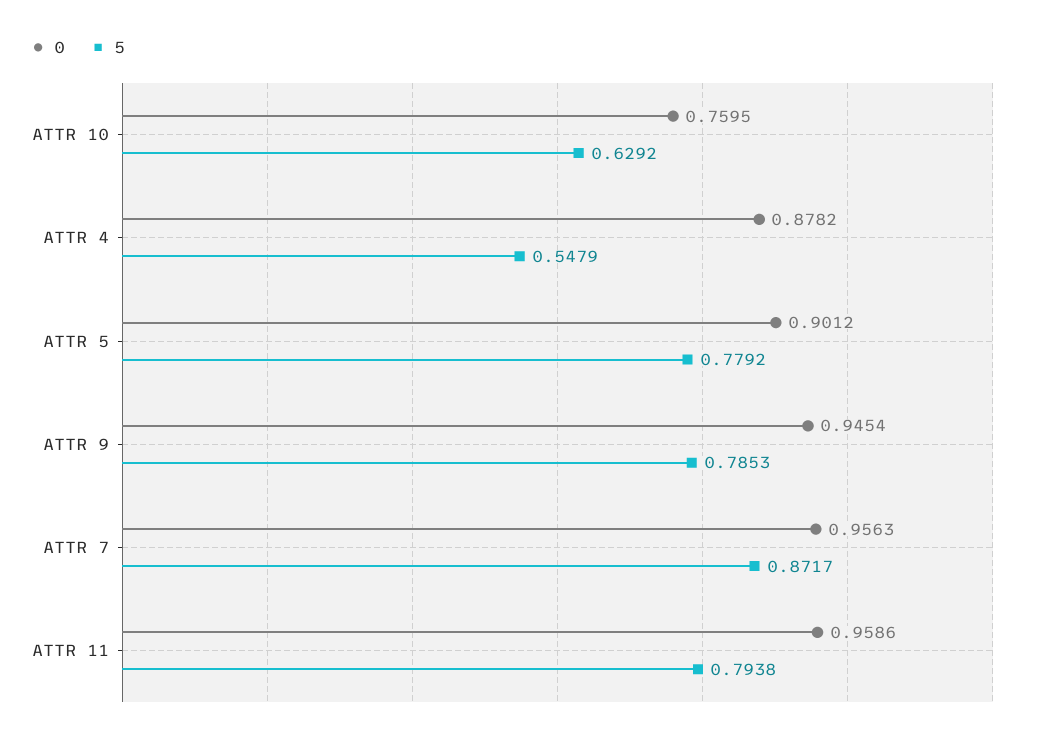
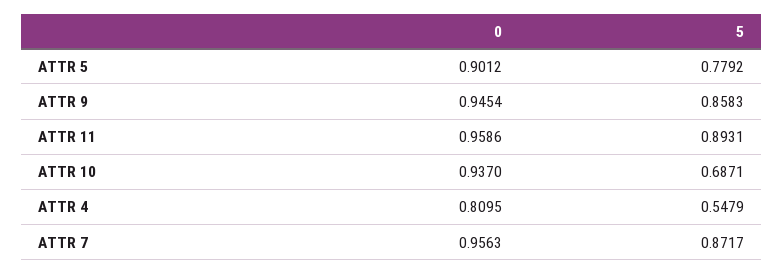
  {
    "0": {
-     "ATTR 10": 0.7595,
+     "ATTR 10": 0.937,
-     "ATTR 4": 0.8782,
+     "ATTR 4": 0.8095,
      "ATTR 5": 0.9012,
      "ATTR 9": 0.9454,
      "ATTR 7": 0.9563,
      "ATTR 11": 0.9586
    },
    "5": {
-     "ATTR 10": 0.6292,
+     "ATTR 10": 0.6871,
      "ATTR 4": 0.5479,
      "ATTR 5": 0.7792,
-     "ATTR 9": 0.7853,
+     "ATTR 9": 0.8583,
      "ATTR 7": 0.8717,
-     "ATTR 11": 0.7938
+     "ATTR 11": 0.8931
    }
  }

